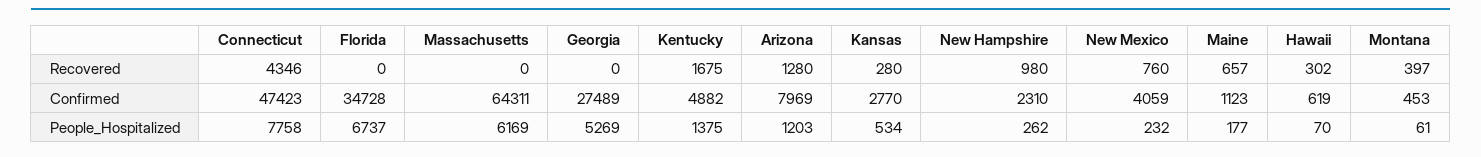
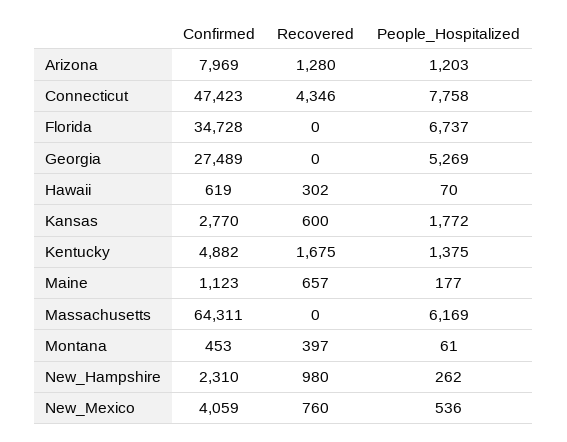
  {
    "Connecticut": {
      "Recovered": 4346,
      "Confirmed": 47423,
      "People_Hospitalized": 7758
    },
    "Florida": {
      "Recovered": 0,
      "Confirmed": 34728,
      "People_Hospitalized": 6737
    },
    "Massachusetts": {
      "Recovered": 0,
      "Confirmed": 64311,
      "People_Hospitalized": 6169
    },
    "Georgia": {
      "Recovered": 0,
      "Confirmed": 27489,
      "People_Hospitalized": 5269
    },
    "Kentucky": {
      "Recovered": 1675,
      "Confirmed": 4882,
      "People_Hospitalized": 1375
    },
    "Arizona": {
      "Recovered": 1280,
      "Confirmed": 7969,
      "People_Hospitalized": 1203
    },
    "Kansas": {
-     "Recovered": 280,
+     "Recovered": 600,
      "Confirmed": 2770,
-     "People_Hospitalized": 534
+     "People_Hospitalized": 1772
    },
    "New Hampshire": {
      "Recovered": 980,
      "Confirmed": 2310,
      "People_Hospitalized": 262
    },
    "New Mexico": {
      "Recovered": 760,
      "Confirmed": 4059,
-     "People_Hospitalized": 232
+     "People_Hospitalized": 536
    },
    "Maine": {
      "Recovered": 657,
      "Confirmed": 1123,
      "People_Hospitalized": 177
    },
    "Hawaii": {
      "Recovered": 302,
      "Confirmed": 619,
      "People_Hospitalized": 70
    },
    "Montana": {
      "Recovered": 397,
      "Confirmed": 453,
      "People_Hospitalized": 61
    }
  }

